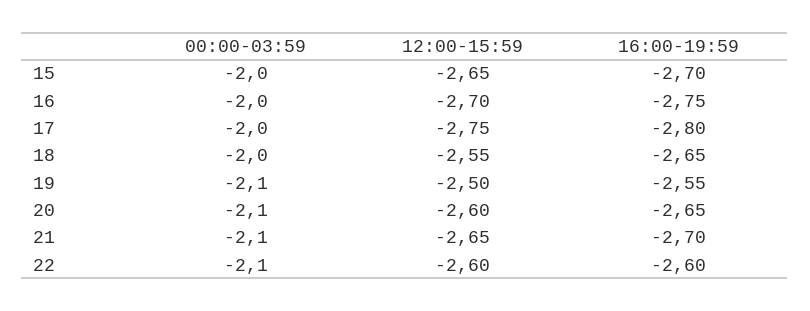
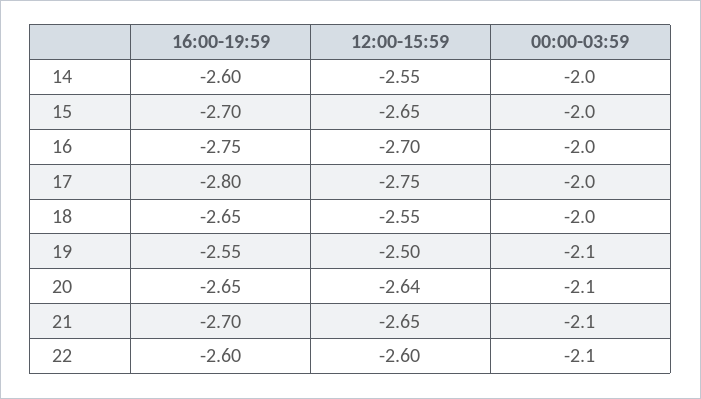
  {
    "00:00-03:59": {
      "15": -2,
      "16": -2,
      "17": -2,
      "18": -2,
      "19": -2.1,
      "20": -2.1,
      "21": -2.1,
-     "22": -2.1
+     "22": -2.1,
+     "14": -2
    },
    "12:00-15:59": {
      "15": -2.65,
      "16": -2.7,
      "17": -2.75,
      "18": -2.55,
      "19": -2.5,
-     "20": -2.6,
+     "20": -2.64,
      "21": -2.65,
-     "22": -2.6
+     "22": -2.6,
+     "14": -2.55
    },
    "16:00-19:59": {
      "15": -2.7,
      "16": -2.75,
      "17": -2.8,
      "18": -2.65,
      "19": -2.55,
      "20": -2.65,
      "21": -2.7,
-     "22": -2.6
+     "22": -2.6,
+     "14": -2.6
    }
  }

